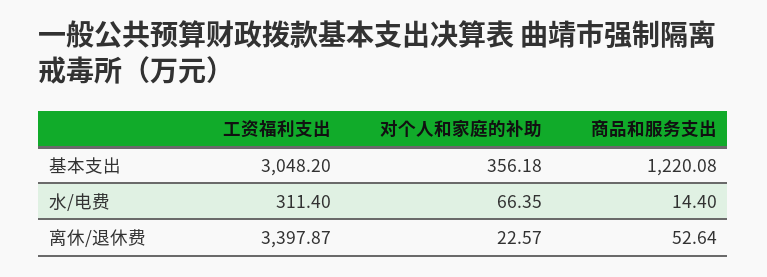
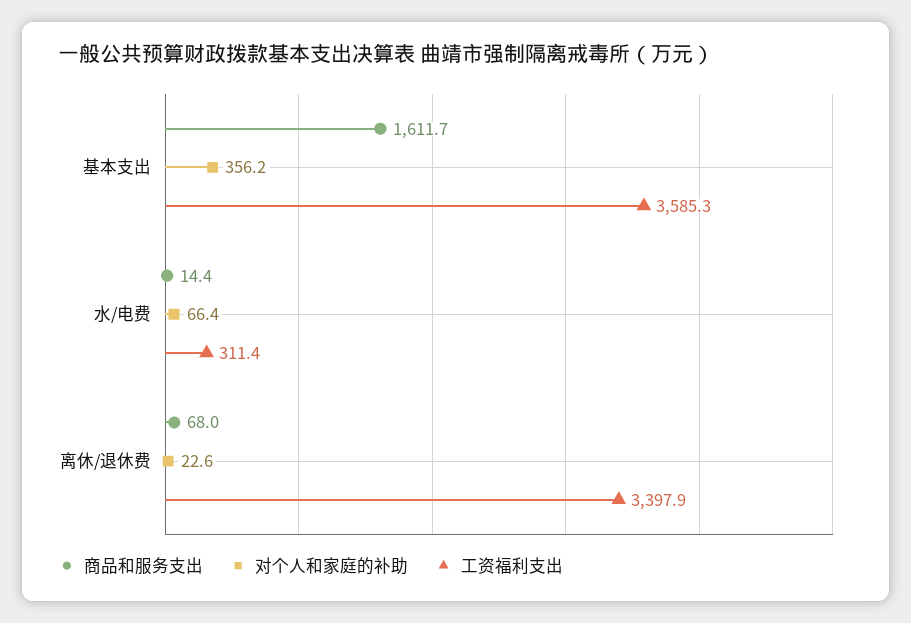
  {
    "工资福利支出": {
-     "基本支出": 3048.2,
+     "基本支出": 3585.3,
      "水/电费": 311.4,
      "离休/退休费": 3397.87
    },
    "对个人和家庭的补助": {
      "基本支出": 356.18,
      "水/电费": 66.35,
      "离休/退休费": 22.57
    },
    "商品和服务支出": {
-     "基本支出": 1220.08,
+     "基本支出": 1611.7,
      "水/电费": 14.4,
-     "离休/退休费": 52.64
+     "离休/退休费": 68
    }
  }

